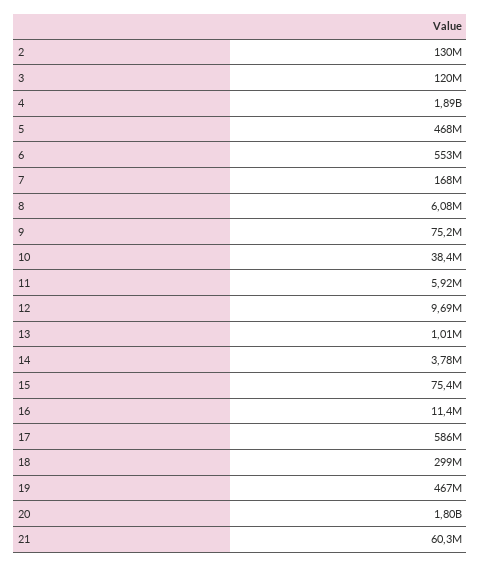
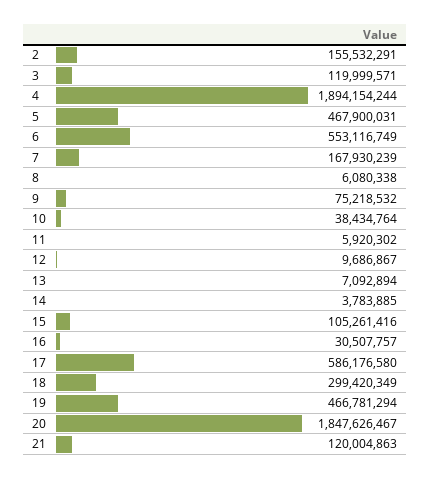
  {
-   "2": 130000000,
+   "2": 155532291,
    "3": 119999571,
    "4": 1894154244,
    "5": 467900031,
    "6": 553116749,
    "7": 167930239,
    "8": 6080338,
    "9": 75218532,
    "10": 38434764,
    "11": 5920302,
    "12": 9686867,
-   "13": 1010000,
+   "13": 7092894,
    "14": 3783885,
-   "15": 75400000,
+   "15": 105261416,
-   "16": 11400000,
+   "16": 30507757,
    "17": 586176580,
    "18": 299420349,
    "19": 466781294,
-   "20": 1800000000,
+   "20": 1847626467,
-   "21": 60300000
+   "21": 120004863
  }

